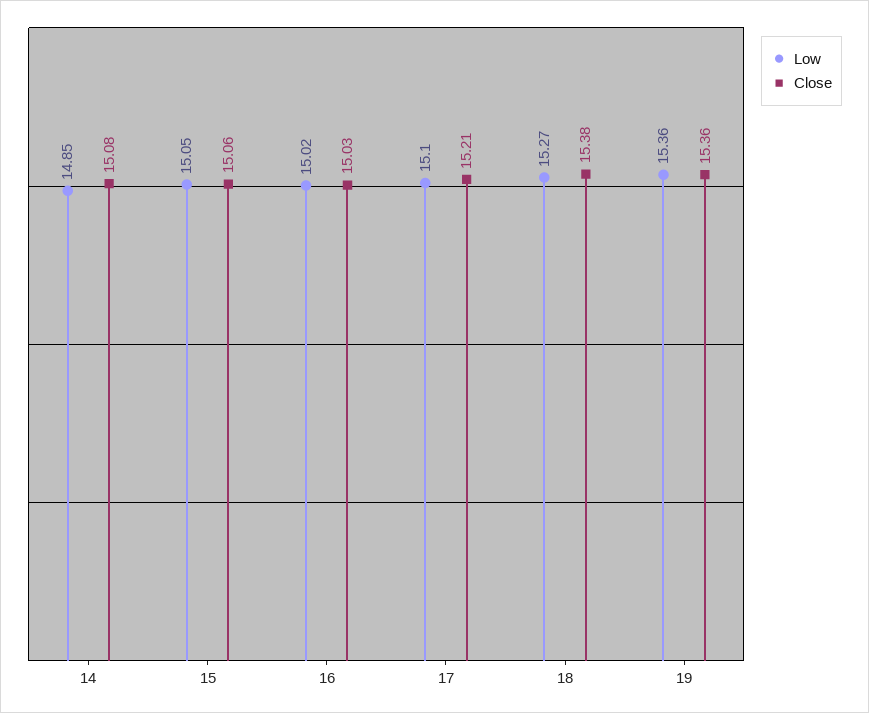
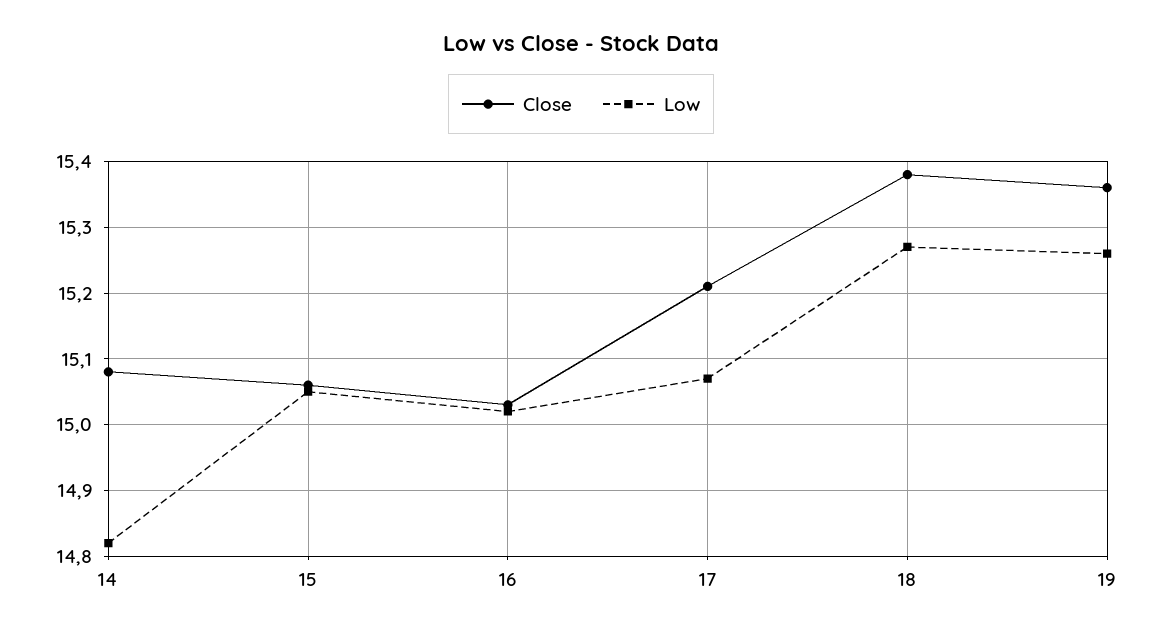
  {
    "Low": {
-     "14": 14.85,
+     "14": 14.82,
      "15": 15.05,
      "16": 15.02,
-     "17": 15.1,
+     "17": 15.07,
      "18": 15.27,
-     "19": 15.36
+     "19": 15.26
    },
    "Close": {
      "14": 15.08,
      "15": 15.06,
      "16": 15.03,
      "17": 15.21,
      "18": 15.38,
      "19": 15.36
    }
  }

